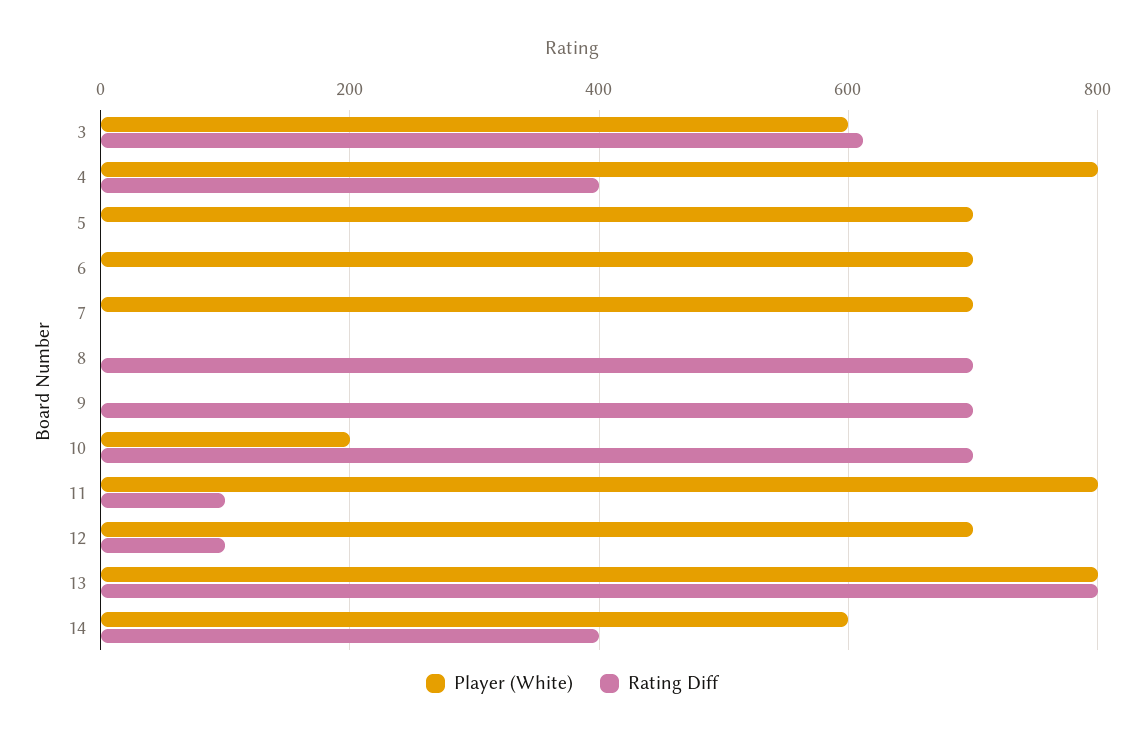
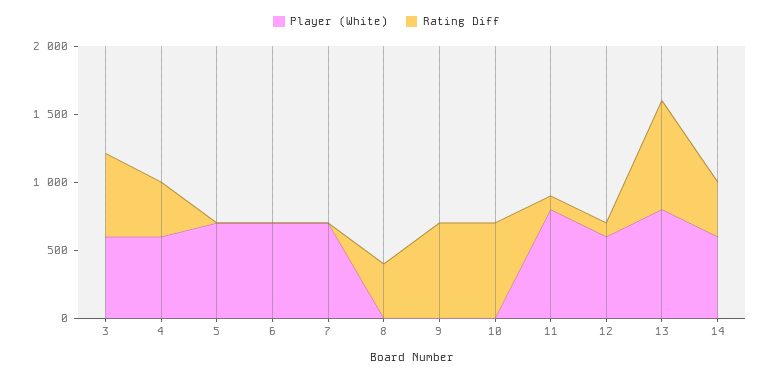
  {
    "Player (White)": {
      "3": 600,
-     "4": 800,
+     "4": 600,
      "5": 700,
      "6": 700,
      "7": 700,
      "8": 0,
      "9": 0,
-     "10": 200,
+     "10": 0,
      "11": 800,
-     "12": 700,
+     "12": 600,
      "13": 800,
      "14": 600
    },
    "Rating Diff": {
      "3": 620,
      "4": 400,
      "5": 0,
      "6": 0,
      "7": 0,
-     "8": 700,
+     "8": 400,
      "9": 700,
      "10": 700,
      "11": 100,
      "12": 100,
      "13": 800,
      "14": 400
    }
  }

